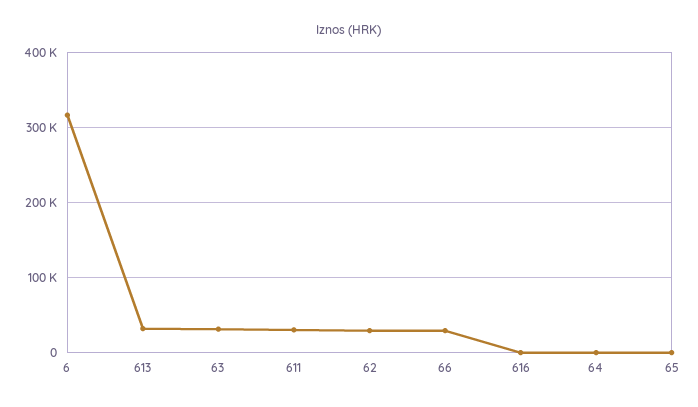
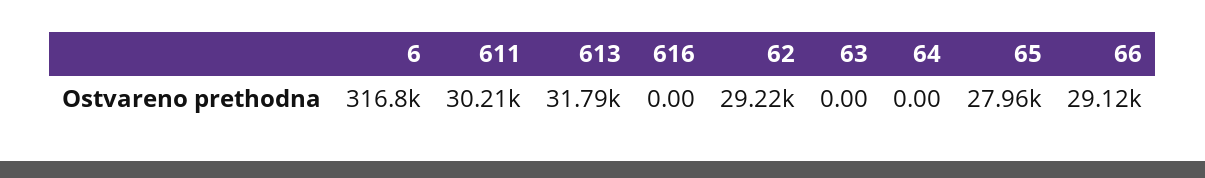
  {
    "6": 316800,
    "613": 31790,
-   "63": 30000,
+   "63": 0,
    "611": 30210,
    "62": 29220,
    "66": 29120,
    "616": 0,
    "64": 0,
-   "65": 0
+   "65": 27960
  }

